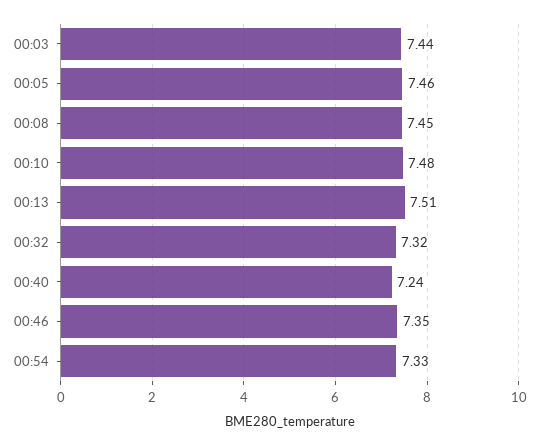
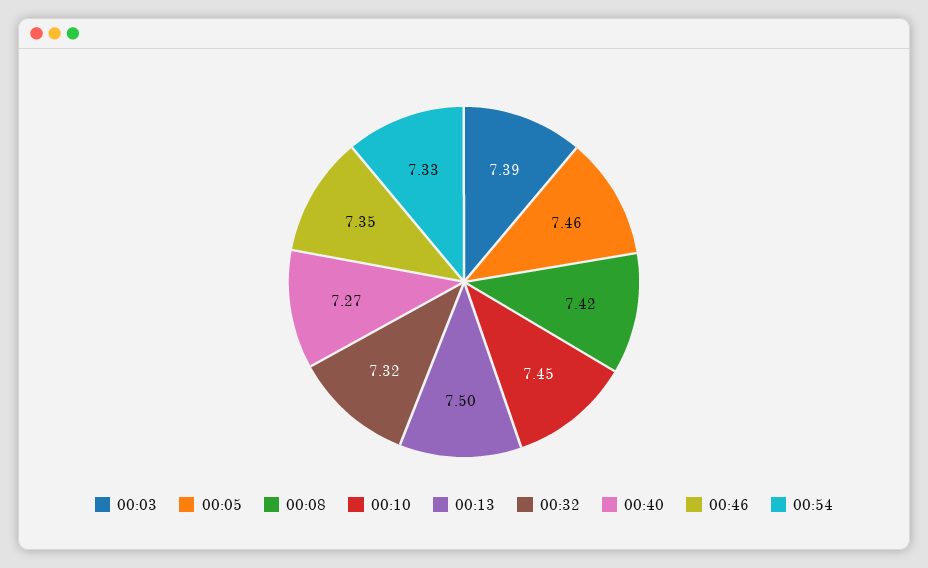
  {
-   "00:03": 7.44,
+   "00:03": 7.39,
    "00:05": 7.46,
-   "00:08": 7.45,
+   "00:08": 7.42,
-   "00:10": 7.48,
+   "00:10": 7.45,
-   "00:13": 7.51,
+   "00:13": 7.5,
    "00:32": 7.32,
-   "00:40": 7.24,
+   "00:40": 7.27,
    "00:46": 7.35,
    "00:54": 7.33
  }

